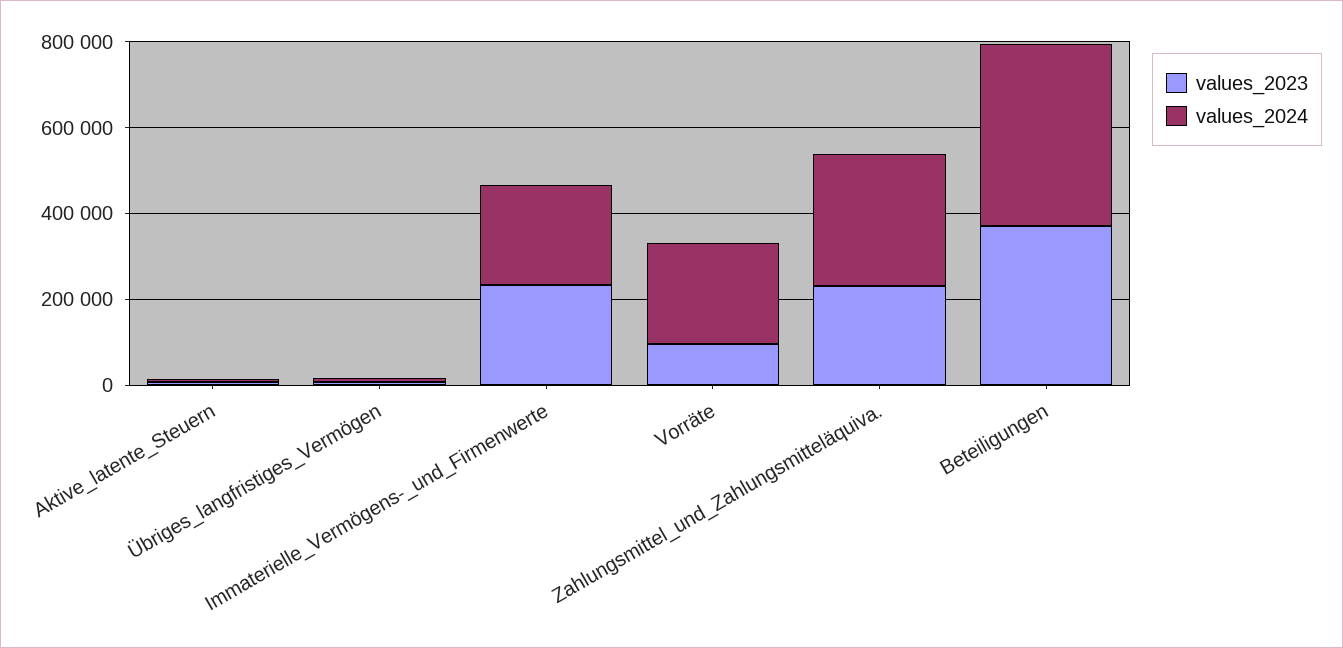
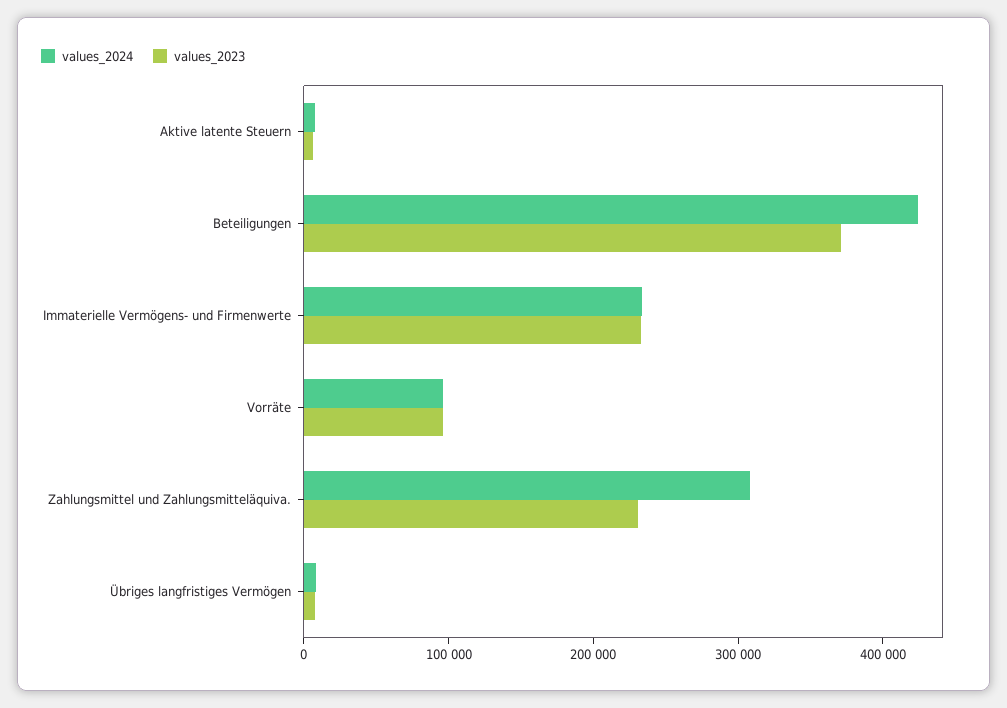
  {
    "values_2023": {
      "Aktive_latente_Steuern": 0,
      "Übriges_langfristiges_Vermögen": 0,
      "Immaterielle_Vermögens-_und_Firmenwerte": 240000,
      "Vorräte": 100000,
      "Zahlungsmittel_und_Zahlungsmitteläquiva.": 240000,
      "Beteiligungen": 380000
    },
    "values_2024": {
      "Aktive_latente_Steuern": 0,
      "Übriges_langfristiges_Vermögen": 0,
      "Immaterielle_Vermögens-_und_Firmenwerte": 240000,
-     "Vorräte": 250000,
+     "Vorräte": 100000,
      "Zahlungsmittel_und_Zahlungsmitteläquiva.": 300000,
      "Beteiligungen": 420000
    }
  }

